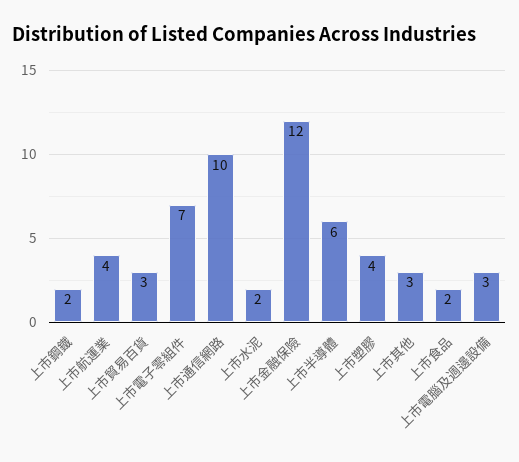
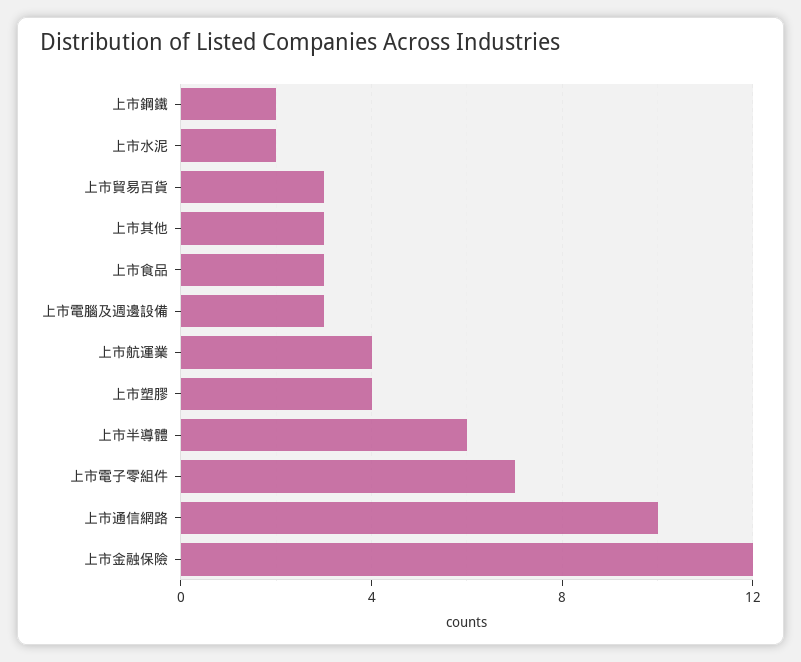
  {
    "上市鋼鐵": 2,
    "上市航運業": 4,
    "上市貿易百貨": 3,
    "上市電子零組件": 7,
    "上市通信網路": 10,
    "上市水泥": 2,
    "上市金融保險": 12,
    "上市半導體": 6,
    "上市塑膠": 4,
    "上市其他": 3,
-   "上市食品": 2,
+   "上市食品": 3,
    "上市電腦及週邊設備": 3
  }

